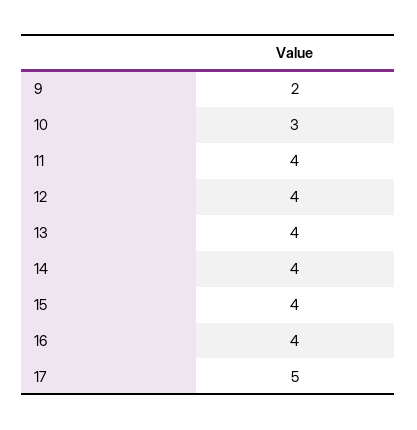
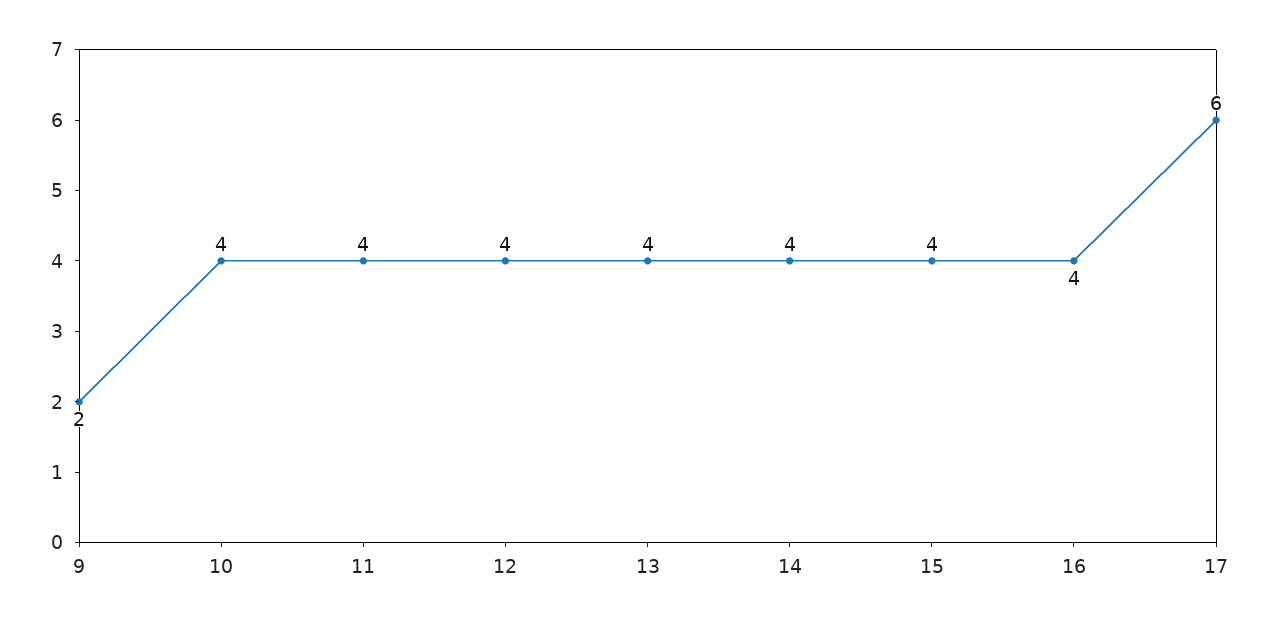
  {
    "9": 2,
-   "10": 3,
+   "10": 4,
    "11": 4,
    "12": 4,
    "13": 4,
    "14": 4,
    "15": 4,
    "16": 4,
-   "17": 5
+   "17": 6
  }

